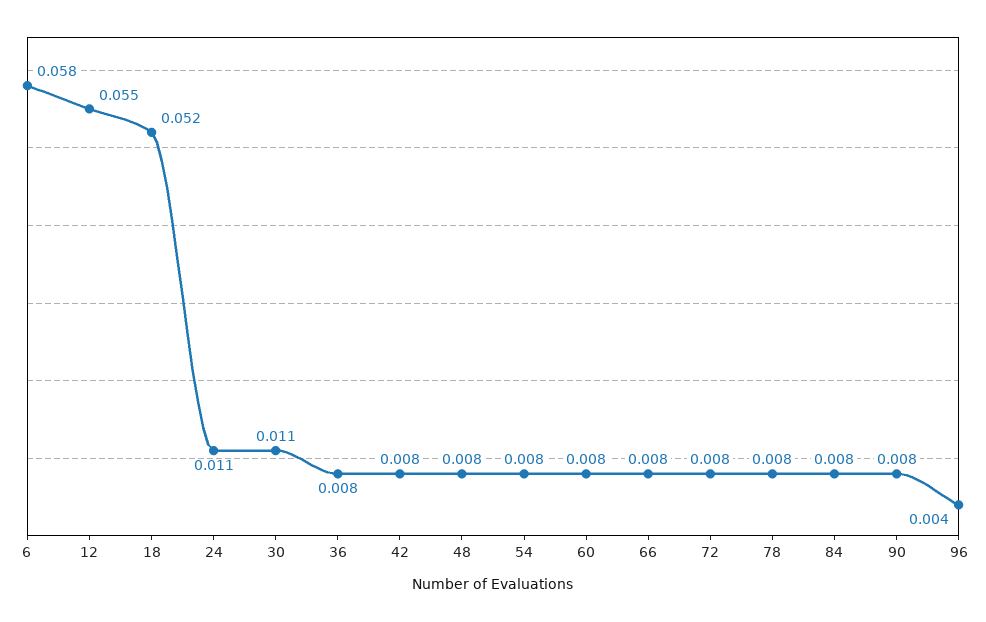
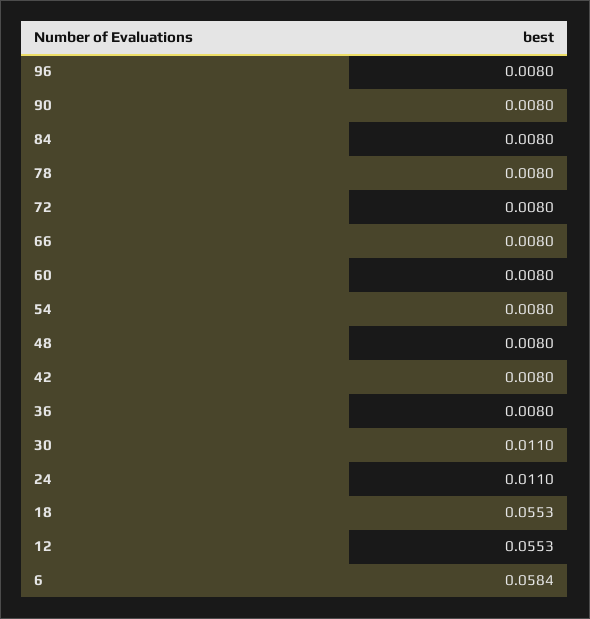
  {
    "6": 0.0584,
    "12": 0.0553,
-   "18": 0.052,
+   "18": 0.0553,
    "24": 0.011,
    "30": 0.011,
    "36": 0.008,
    "42": 0.008,
    "48": 0.008,
    "54": 0.008,
    "60": 0.008,
    "66": 0.008,
    "72": 0.008,
    "78": 0.008,
    "84": 0.008,
    "90": 0.008,
-   "96": 0.004
+   "96": 0.008
  }

